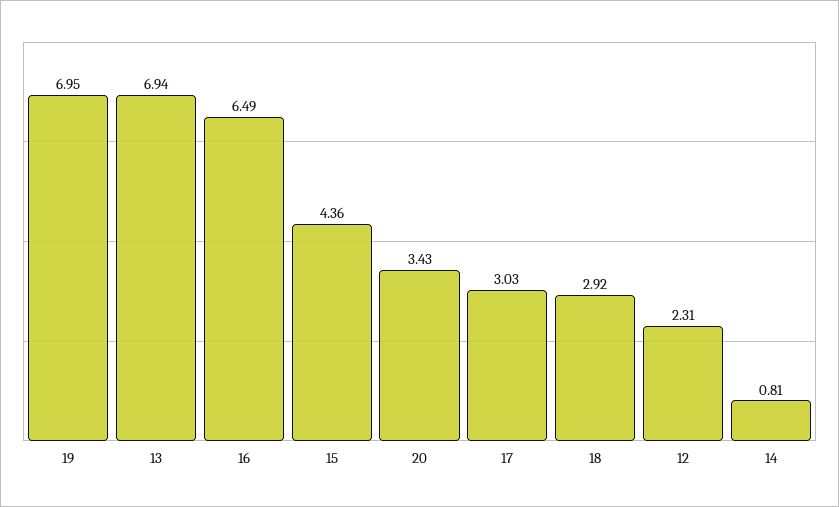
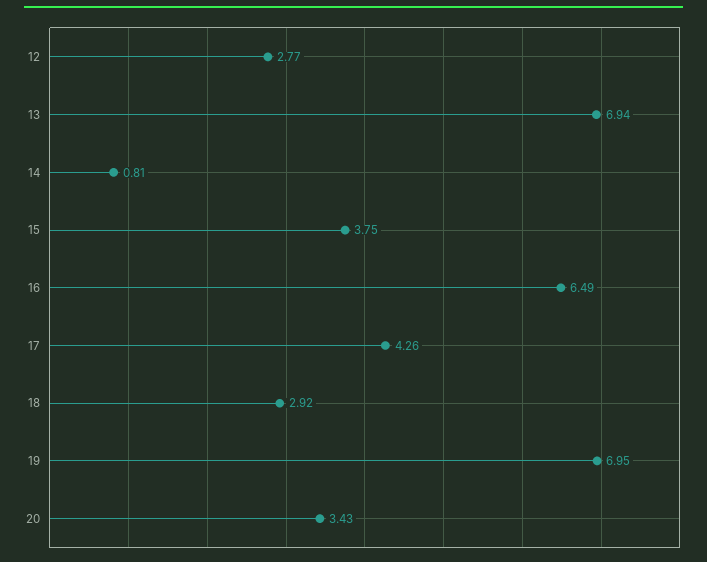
  {
    "19": 6.95,
    "13": 6.94,
    "16": 6.49,
-   "15": 4.36,
+   "15": 3.75,
    "20": 3.43,
-   "17": 3.03,
+   "17": 4.26,
    "18": 2.92,
-   "12": 2.31,
+   "12": 2.77,
    "14": 0.81
  }

